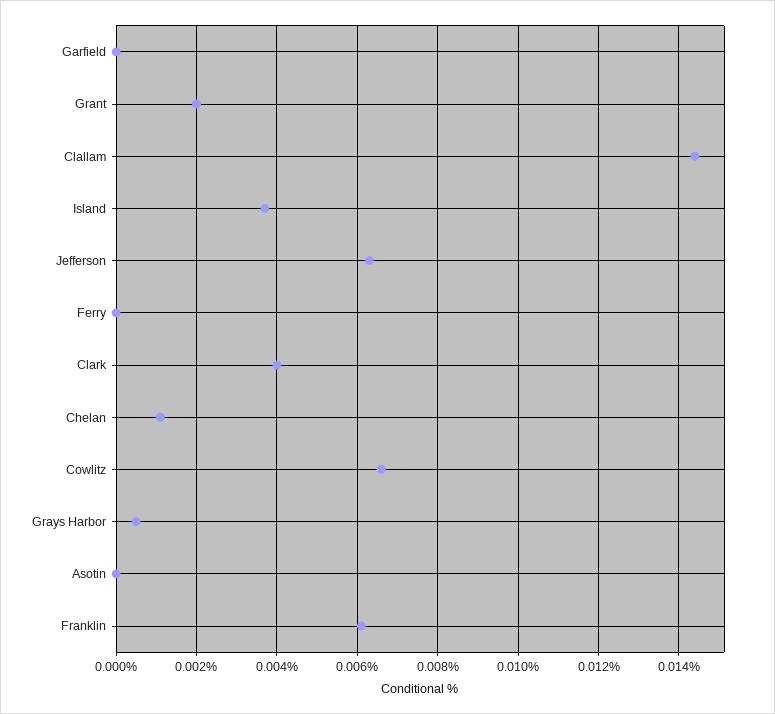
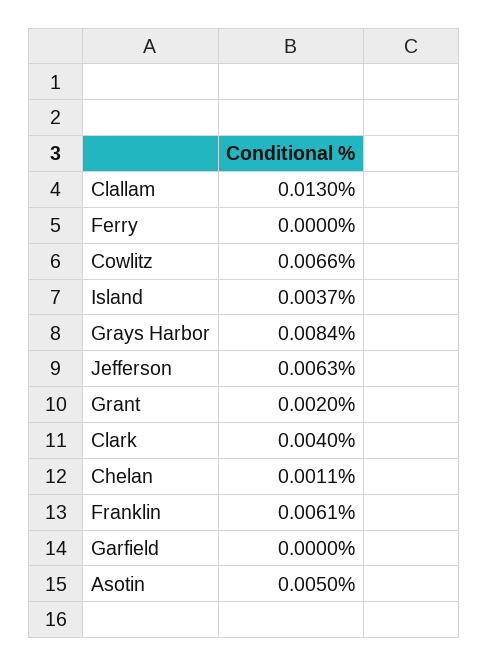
  {
    "Garfield": 0,
    "Grant": 0.002,
-   "Clallam": 0.0145,
+   "Clallam": 0.013,
    "Island": 0.0037,
    "Jefferson": 0.0063,
    "Ferry": 0,
    "Clark": 0.004,
    "Chelan": 0.0011,
    "Cowlitz": 0.0066,
-   "Grays Harbor": 0.0005,
+   "Grays Harbor": 0.0084,
-   "Asotin": 0,
+   "Asotin": 0.005,
    "Franklin": 0.0061
  }

